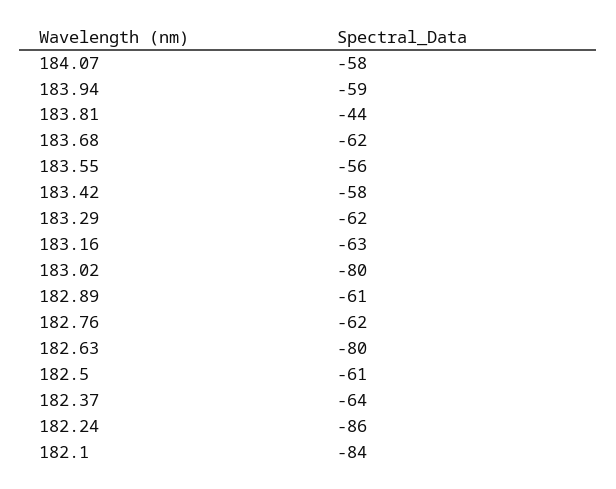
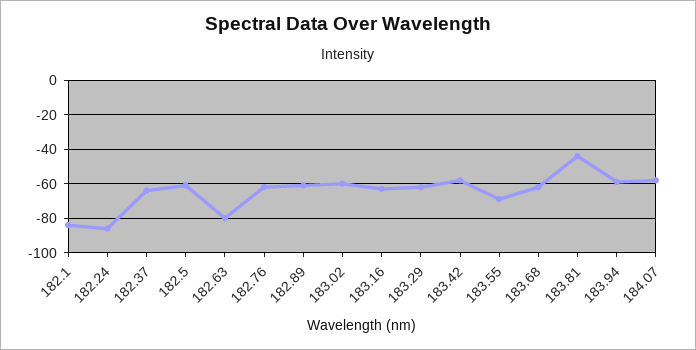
  {
    "184.07": -58,
    "183.94": -59,
    "183.81": -44,
    "183.68": -62,
-   "183.55": -56,
+   "183.55": -70,
    "183.42": -58,
    "183.29": -62,
    "183.16": -63,
-   "183.02": -80,
+   "183.02": -60,
    "182.89": -61,
    "182.76": -62,
    "182.63": -80,
    "182.5": -61,
    "182.37": -64,
    "182.24": -86,
    "182.1": -84
  }

